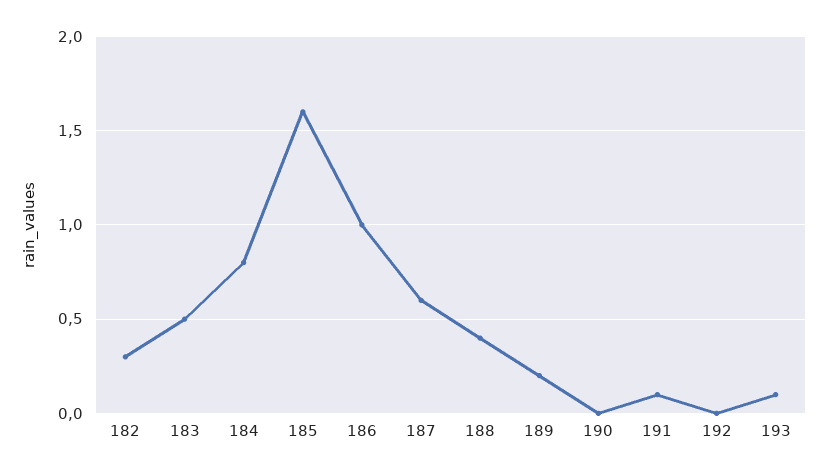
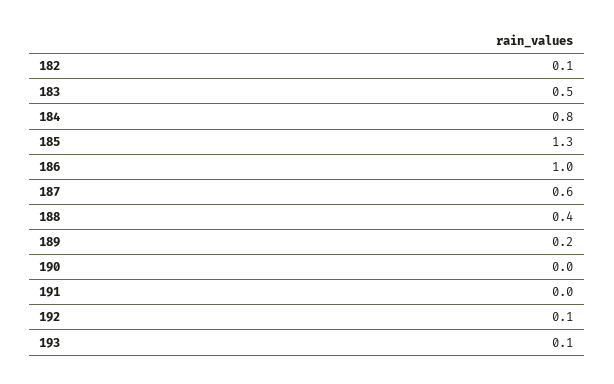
  {
-   "182": 0.3,
+   "182": 0.1,
    "183": 0.5,
    "184": 0.8,
-   "185": 1.6,
+   "185": 1.3,
    "186": 1,
    "187": 0.6,
    "188": 0.4,
    "189": 0.2,
    "190": 0,
-   "191": 0.1,
+   "191": 0,
-   "192": 0,
+   "192": 0.1,
    "193": 0.1
  }

